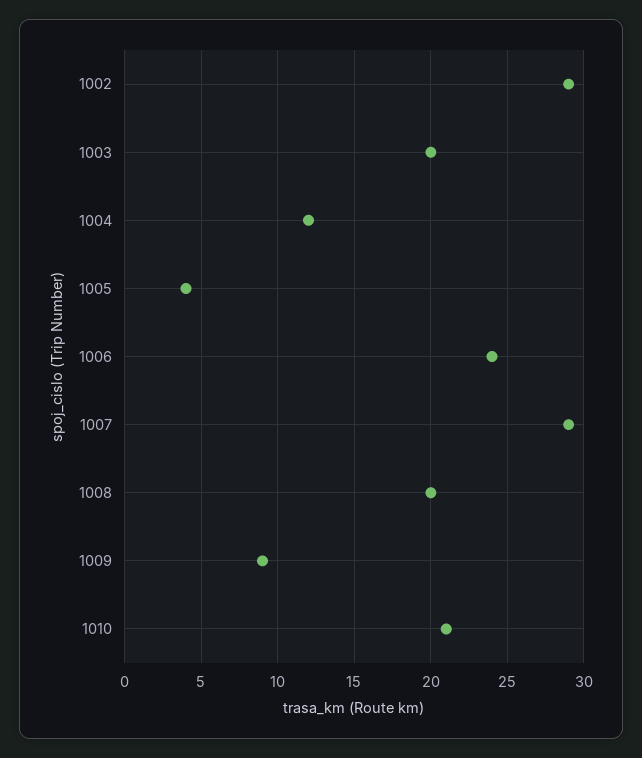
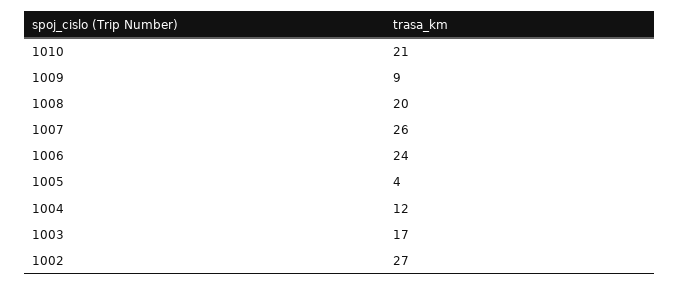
  {
-   "1002": 29,
+   "1002": 27,
-   "1003": 20,
+   "1003": 17,
    "1004": 12,
    "1005": 4,
    "1006": 24,
-   "1007": 29,
+   "1007": 26,
    "1008": 20,
    "1009": 9,
    "1010": 21
  }

